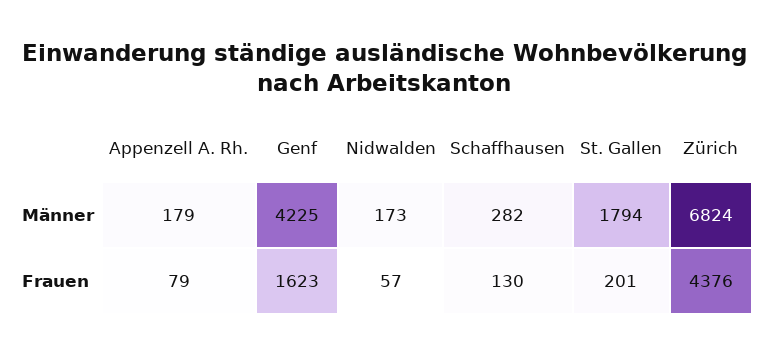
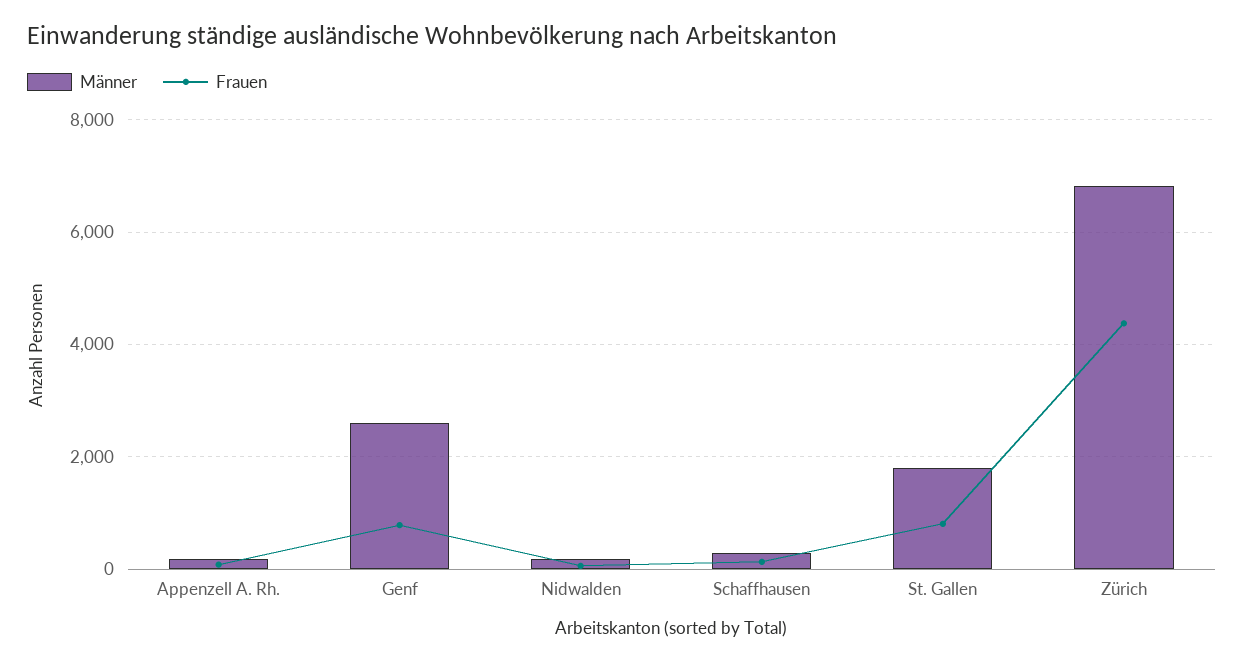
  {
    "Männer": {
      "Appenzell A. Rh.": 179,
-     "Genf": 4225,
+     "Genf": 2600,
      "Nidwalden": 173,
      "Schaffhausen": 282,
      "St. Gallen": 1794,
      "Zürich": 6824
    },
    "Frauen": {
      "Appenzell A. Rh.": 79,
-     "Genf": 1623,
+     "Genf": 800,
      "Nidwalden": 57,
      "Schaffhausen": 130,
-     "St. Gallen": 201,
+     "St. Gallen": 800,
      "Zürich": 4376
    }
  }

